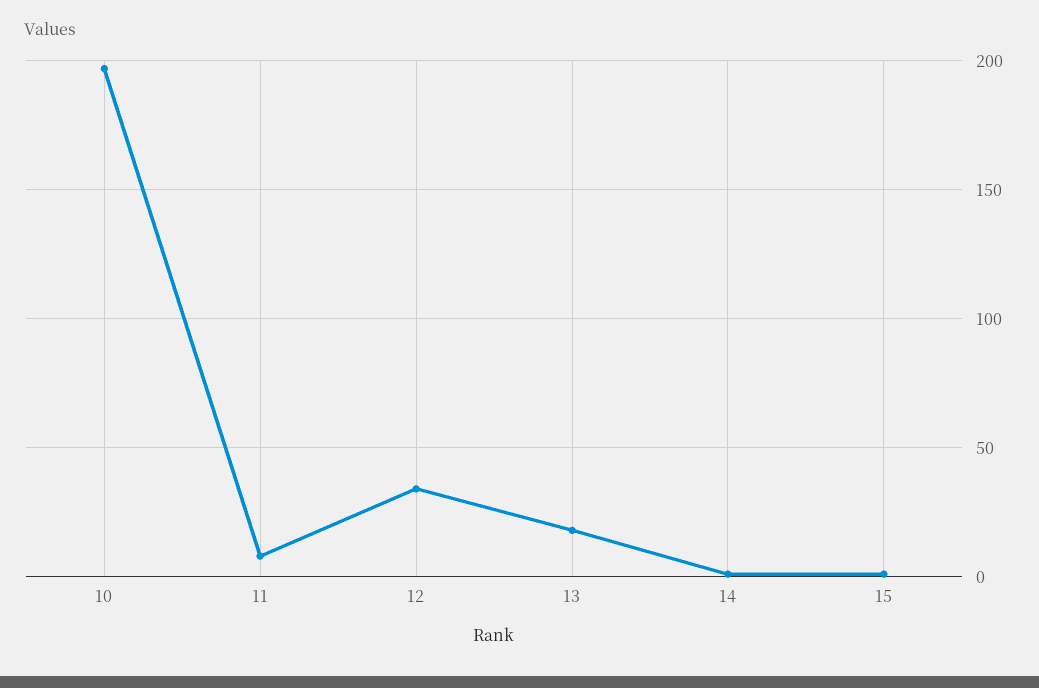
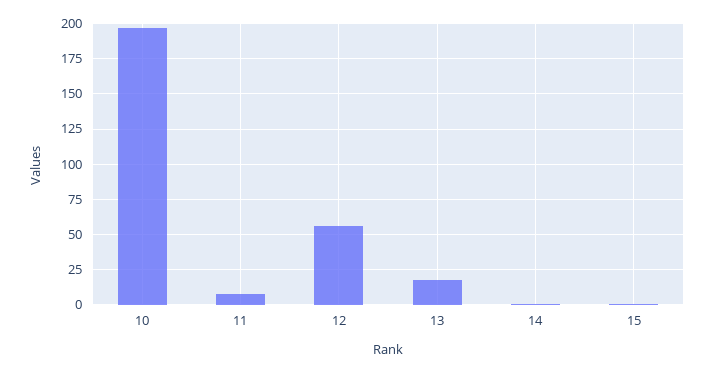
  {
    "10": 195,
    "11": 10,
-   "12": 35,
+   "12": 55,
    "13": 20,
    "14": 0,
    "15": 0
  }

